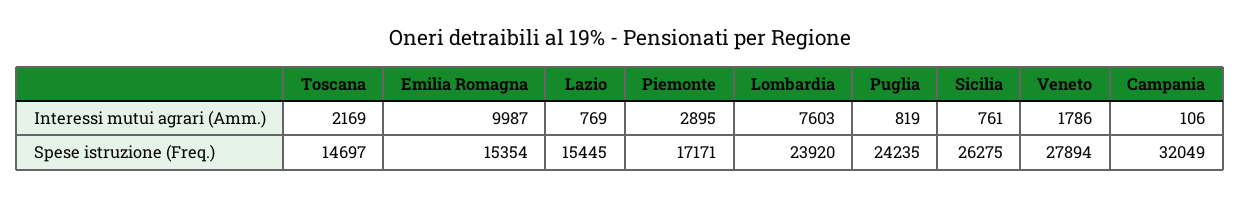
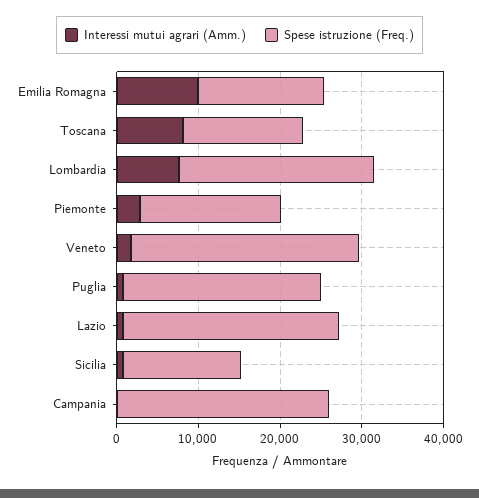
  {
    "Interessi mutui agrari (Amm.)": {
-     "Toscana": 2169,
+     "Toscana": 8000,
      "Emilia Romagna": 9987,
      "Lazio": 769,
      "Piemonte": 2895,
      "Lombardia": 7603,
      "Puglia": 819,
      "Sicilia": 761,
      "Veneto": 1786,
      "Campania": 106
    },
    "Spese istruzione (Freq.)": {
      "Toscana": 14697,
      "Emilia Romagna": 15354,
-     "Lazio": 15445,
+     "Lazio": 26000,
      "Piemonte": 17171,
      "Lombardia": 23920,
      "Puglia": 24235,
-     "Sicilia": 26275,
+     "Sicilia": 14000,
      "Veneto": 27894,
-     "Campania": 32049
+     "Campania": 26000
    }
  }

